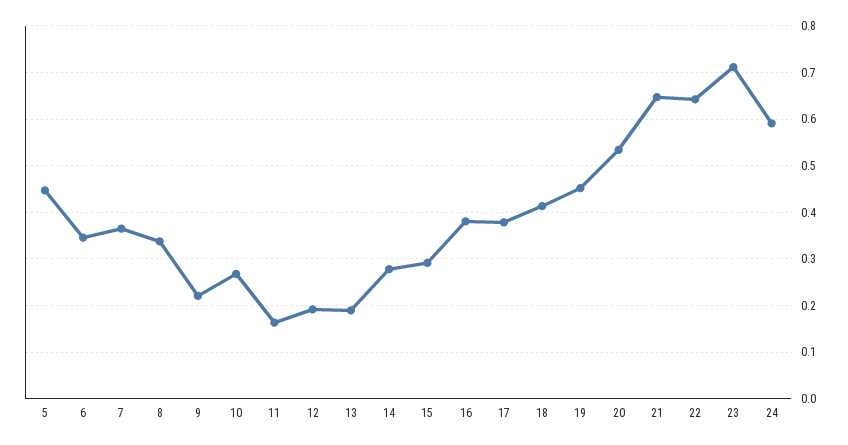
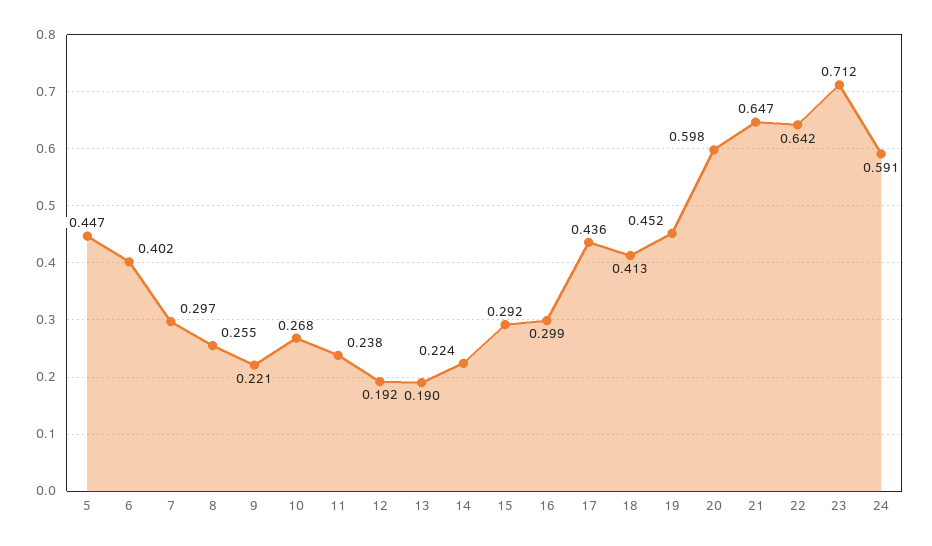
  {
    "5": 0.447,
-   "6": 0.34,
+   "6": 0.402,
-   "7": 0.36,
+   "7": 0.297,
-   "8": 0.34,
+   "8": 0.255,
    "9": 0.221,
    "10": 0.268,
-   "11": 0.16,
+   "11": 0.238,
    "12": 0.192,
    "13": 0.19,
-   "14": 0.28,
+   "14": 0.224,
    "15": 0.292,
-   "16": 0.38,
+   "16": 0.299,
-   "17": 0.38,
+   "17": 0.436,
    "18": 0.413,
    "19": 0.452,
-   "20": 0.54,
+   "20": 0.598,
    "21": 0.647,
    "22": 0.642,
    "23": 0.712,
    "24": 0.591
  }

